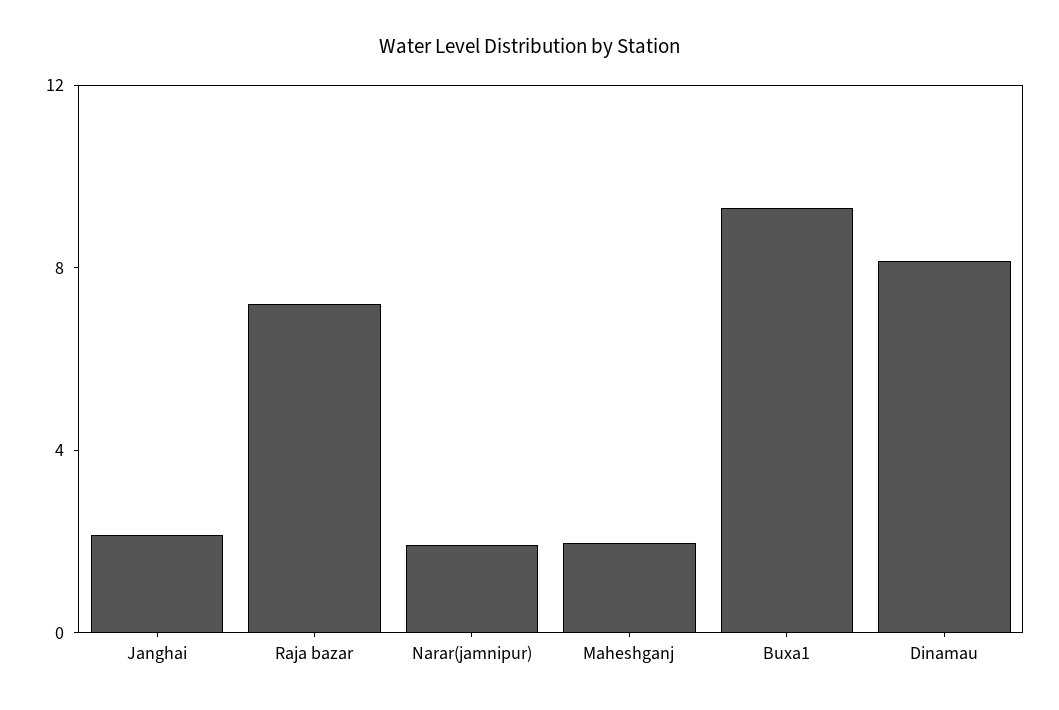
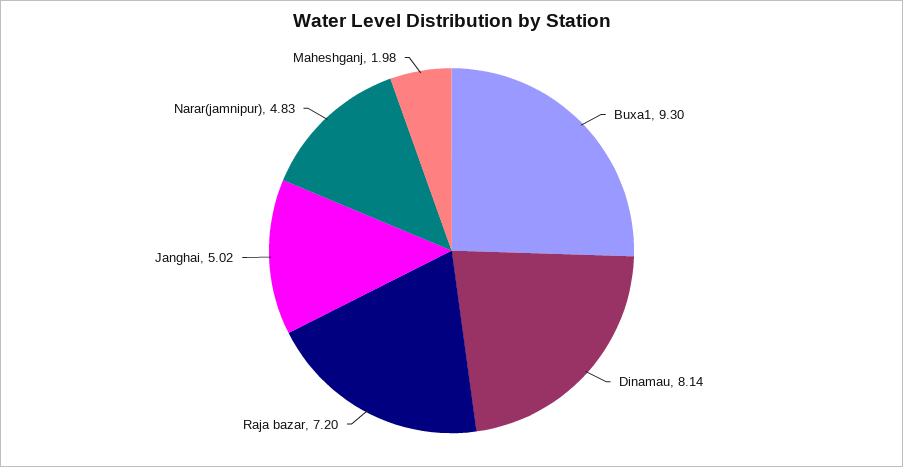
  {
-   "Janghai": 2,
+   "Janghai": 5.02,
    "Raja bazar": 7.2,
-   "Narar(jamnipur)": 2,
+   "Narar(jamnipur)": 4.83,
    "Maheshganj": 1.98,
    "Buxa1": 9.3,
    "Dinamau": 8.14
  }

